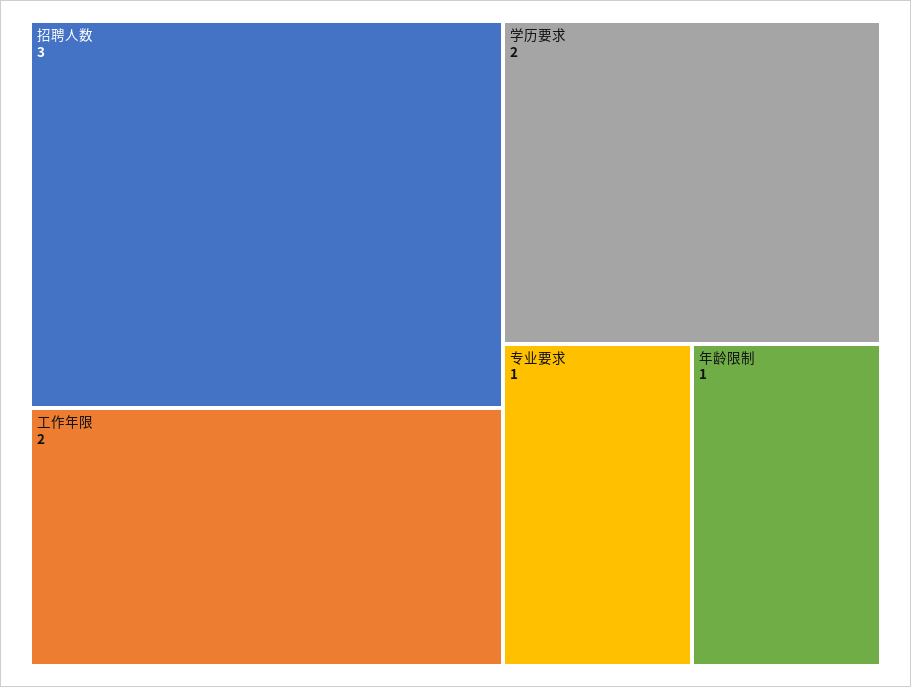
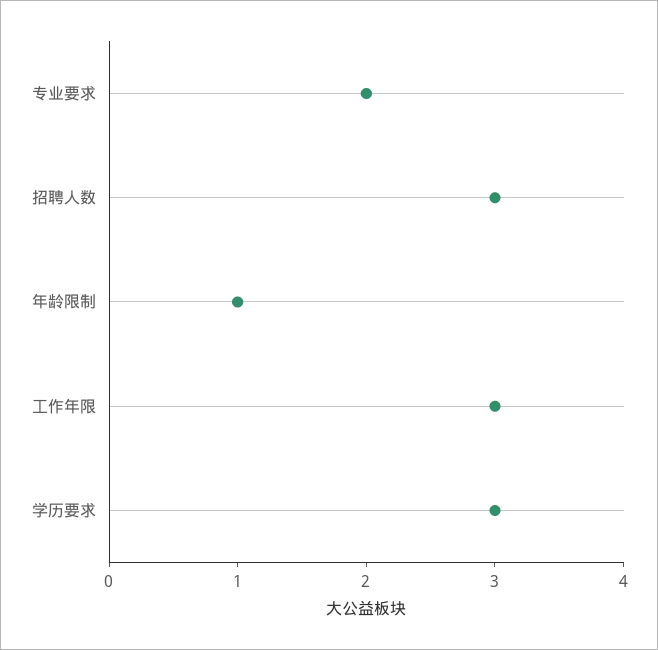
  {
    "招聘人数": 3,
-   "工作年限": 2,
+   "工作年限": 3,
-   "学历要求": 2,
+   "学历要求": 3,
-   "专业要求": 1,
+   "专业要求": 2,
    "年龄限制": 1
  }

